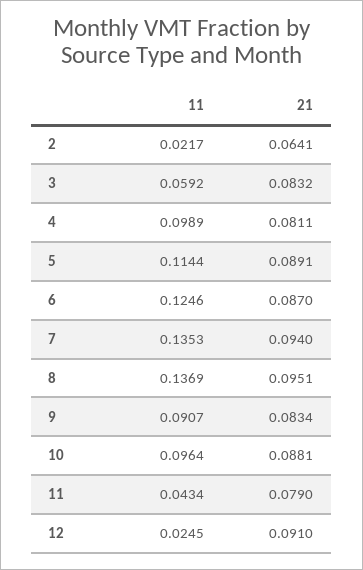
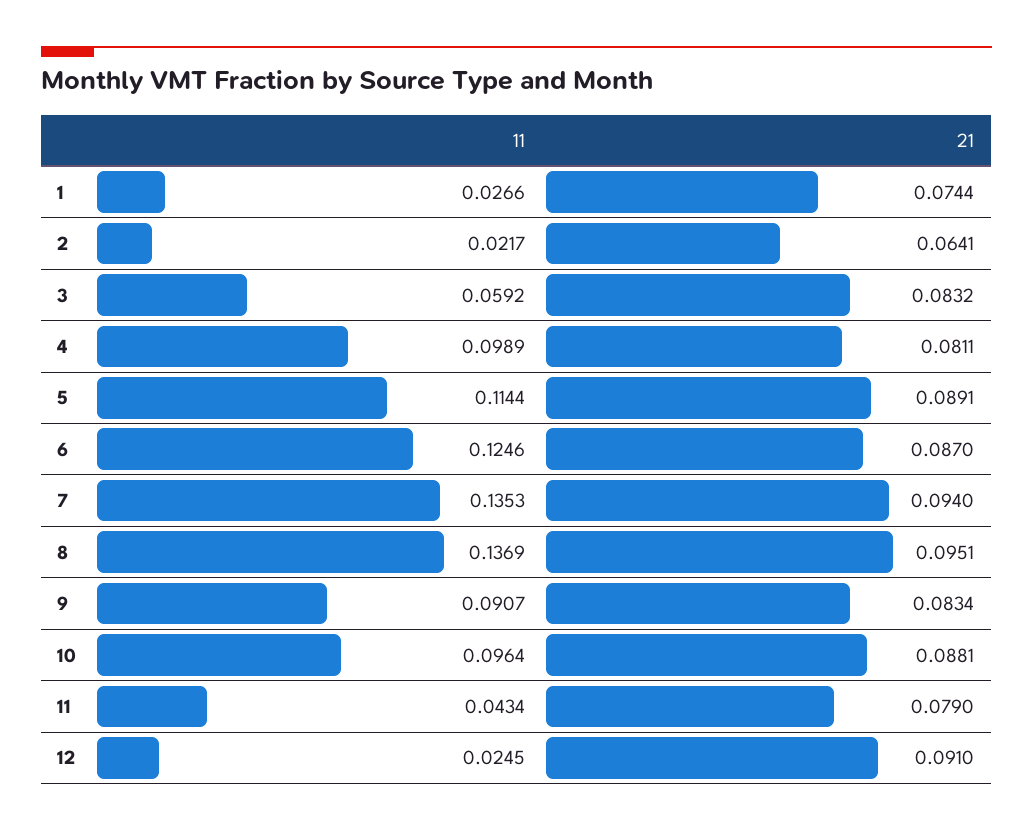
  {
    "11": {
      "2": 0.0217,
      "3": 0.0592,
      "4": 0.0989,
      "5": 0.1144,
      "6": 0.1246,
      "7": 0.1353,
      "8": 0.1369,
      "9": 0.0907,
      "10": 0.0964,
      "11": 0.0434,
-     "12": 0.0245
+     "12": 0.0245,
+     "1": 0.0266
    },
    "21": {
      "2": 0.0641,
      "3": 0.0832,
      "4": 0.0811,
      "5": 0.0891,
      "6": 0.087,
      "7": 0.094,
      "8": 0.0951,
      "9": 0.0834,
      "10": 0.0881,
      "11": 0.079,
-     "12": 0.091
+     "12": 0.091,
+     "1": 0.0744
    }
  }

